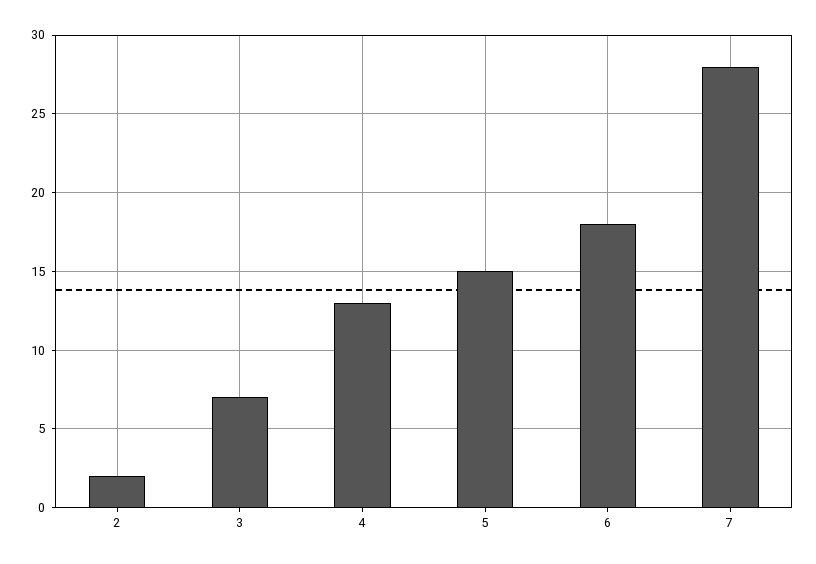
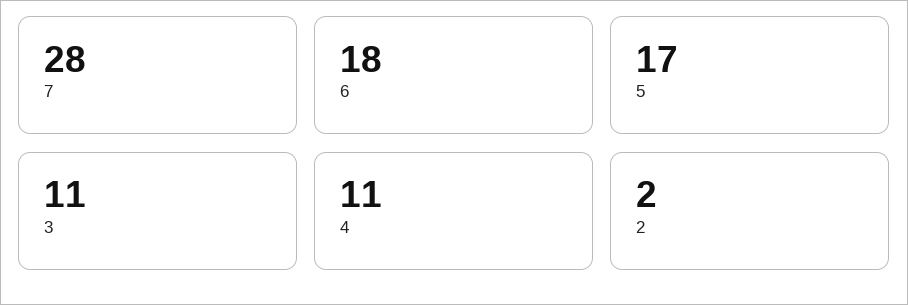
  {
    "2": 2,
-   "3": 7,
+   "3": 11,
-   "4": 13,
+   "4": 11,
-   "5": 15,
+   "5": 17,
    "6": 18,
    "7": 28
  }

